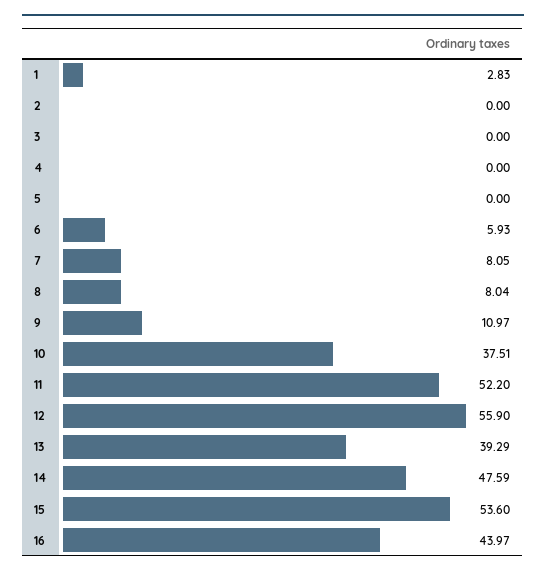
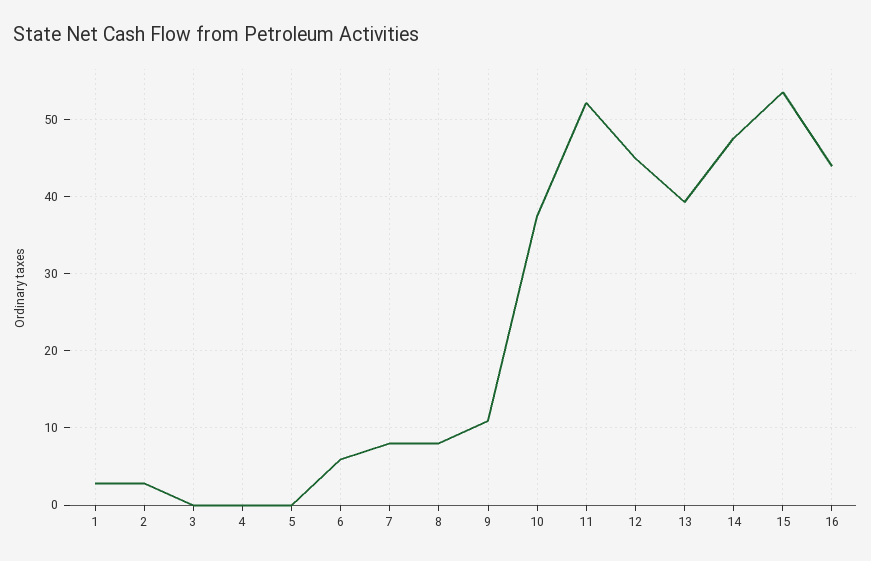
  {
    "1": 2.83,
-   "2": 0,
+   "2": 3,
    "3": 0,
    "4": 0,
    "5": 0,
    "6": 5.93,
    "7": 8.05,
    "8": 8.04,
    "9": 10.97,
    "10": 37.51,
    "11": 52.2,
-   "12": 55.9,
+   "12": 45,
    "13": 39.29,
    "14": 47.59,
    "15": 53.6,
    "16": 43.97
  }

